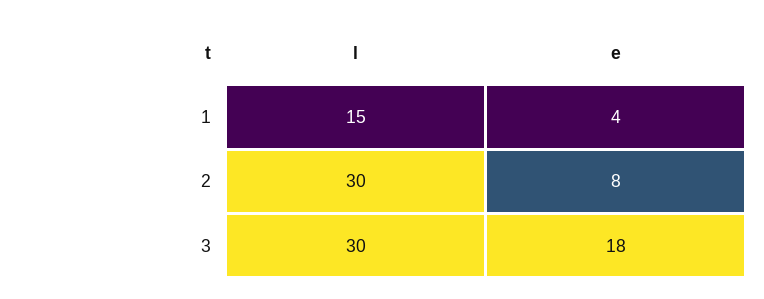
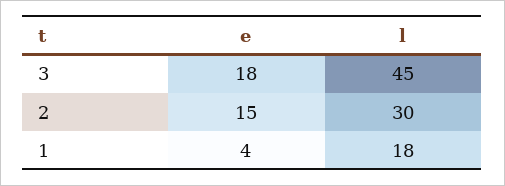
  {
    "l": {
-     "1": 15,
+     "1": 18,
      "2": 30,
-     "3": 30
+     "3": 45
    },
    "e": {
      "1": 4,
-     "2": 8,
+     "2": 15,
      "3": 18
    }
  }

